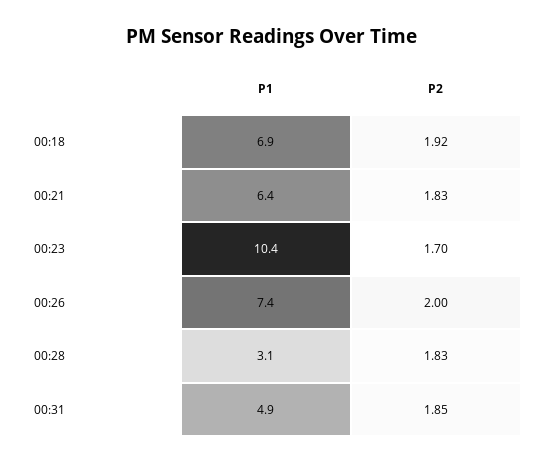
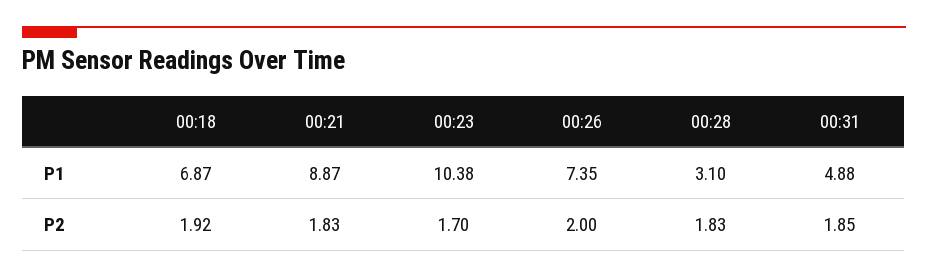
  {
    "P1": {
      "00:18": 6.87,
-     "00:21": 6.4,
+     "00:21": 8.87,
      "00:23": 10.38,
      "00:26": 7.35,
      "00:28": 3.1,
      "00:31": 4.88
    },
    "P2": {
      "00:18": 1.92,
      "00:21": 1.83,
      "00:23": 1.7,
      "00:26": 2,
      "00:28": 1.83,
      "00:31": 1.85
    }
  }

